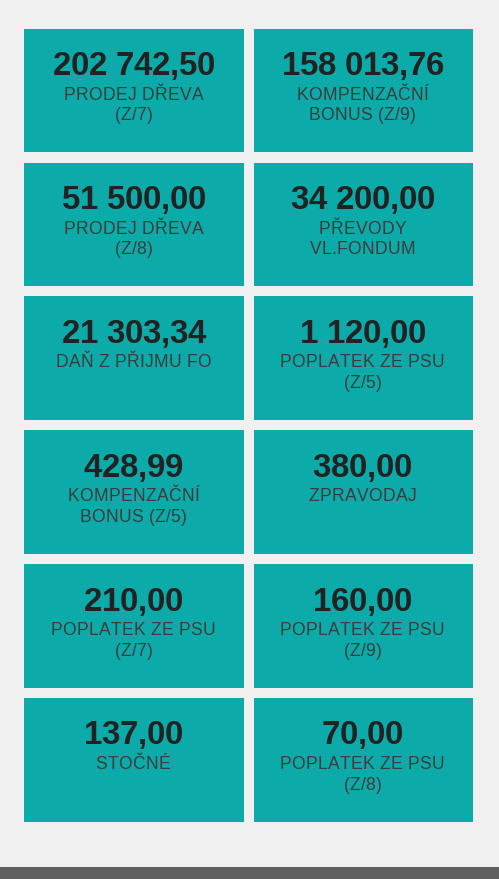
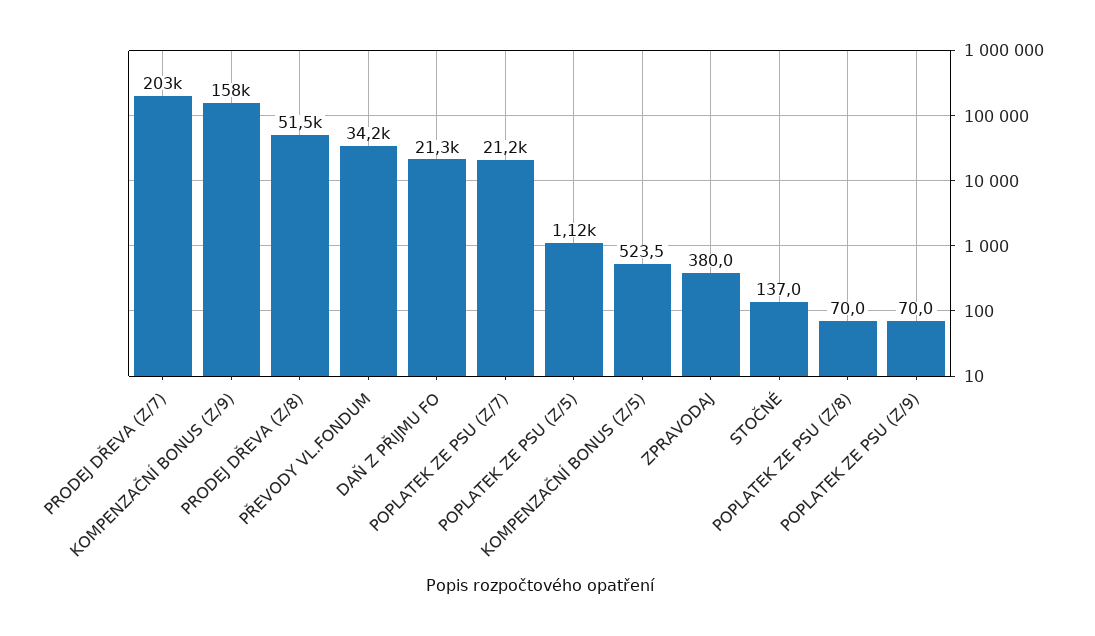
  {
    "PRODEJ DŘEVA (Z/7)": 202742.5,
    "KOMPENZAČNÍ BONUS (Z/9)": 158013.76,
    "PRODEJ DŘEVA (Z/8)": 51500,
    "PŘEVODY VL.FONDUM": 34200,
    "DAŇ Z PŘIJMU FO": 21303.34,
    "POPLATEK ZE PSU (Z/5)": 1120,
-   "KOMPENZAČNÍ BONUS (Z/5)": 428.99,
+   "KOMPENZAČNÍ BONUS (Z/5)": 523.5,
    "ZPRAVODAJ": 380,
-   "POPLATEK ZE PSU (Z/7)": 210,
+   "POPLATEK ZE PSU (Z/7)": 21200,
-   "POPLATEK ZE PSU (Z/9)": 160,
+   "POPLATEK ZE PSU (Z/9)": 70,
    "STOČNÉ": 137,
    "POPLATEK ZE PSU (Z/8)": 70
  }

